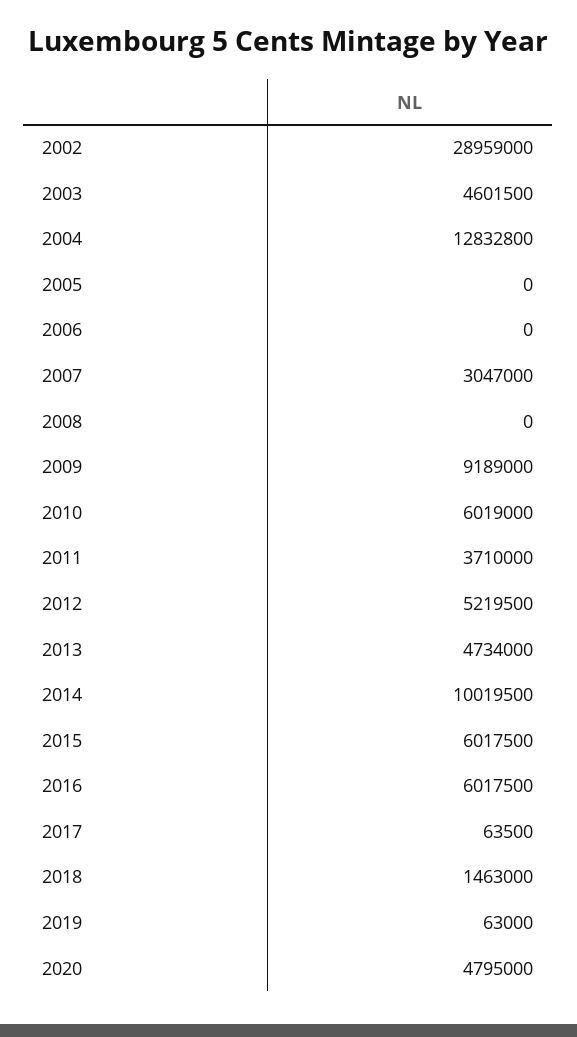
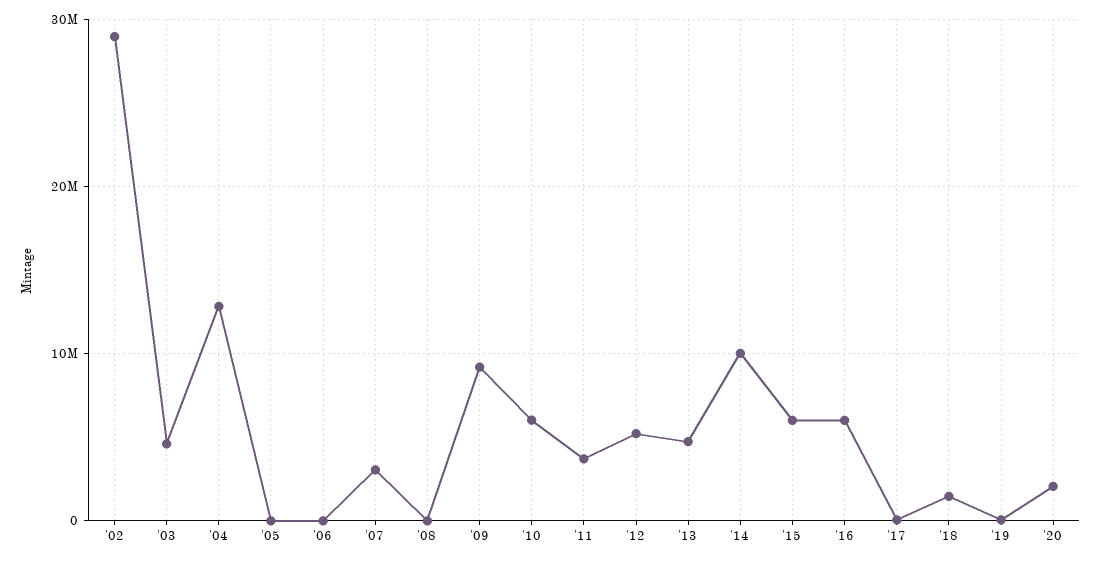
  {
    "2002": 28959000,
    "2003": 4601500,
    "2004": 12832800,
    "2005": 0,
    "2006": 0,
    "2007": 3047000,
    "2008": 0,
    "2009": 9189000,
    "2010": 6019000,
    "2011": 3710000,
    "2012": 5219500,
    "2013": 4734000,
    "2014": 10019500,
    "2015": 6017500,
    "2016": 6017500,
    "2017": 63500,
    "2018": 1463000,
    "2019": 63000,
-   "2020": 4795000
+   "2020": 2000000
  }

